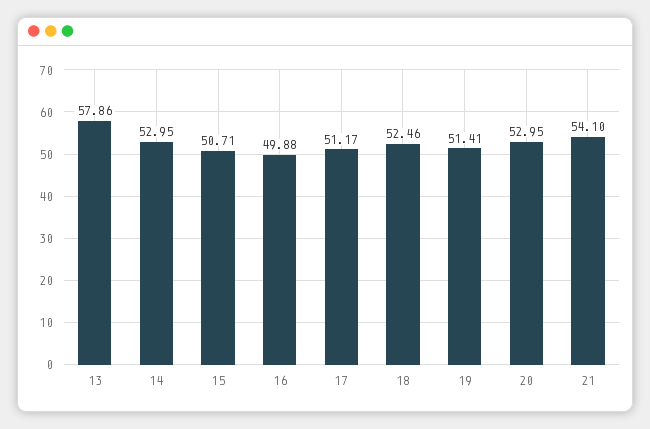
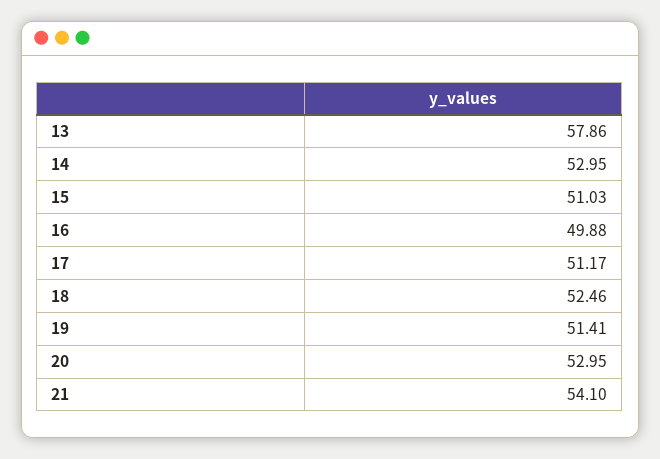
  {
    "13": 57.86,
    "14": 52.95,
-   "15": 50.71,
+   "15": 51.03,
    "16": 49.88,
    "17": 51.17,
    "18": 52.46,
    "19": 51.41,
    "20": 52.95,
    "21": 54.1
  }

